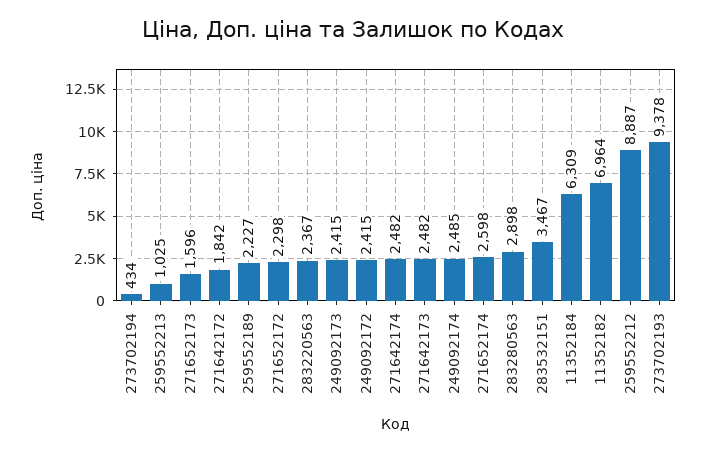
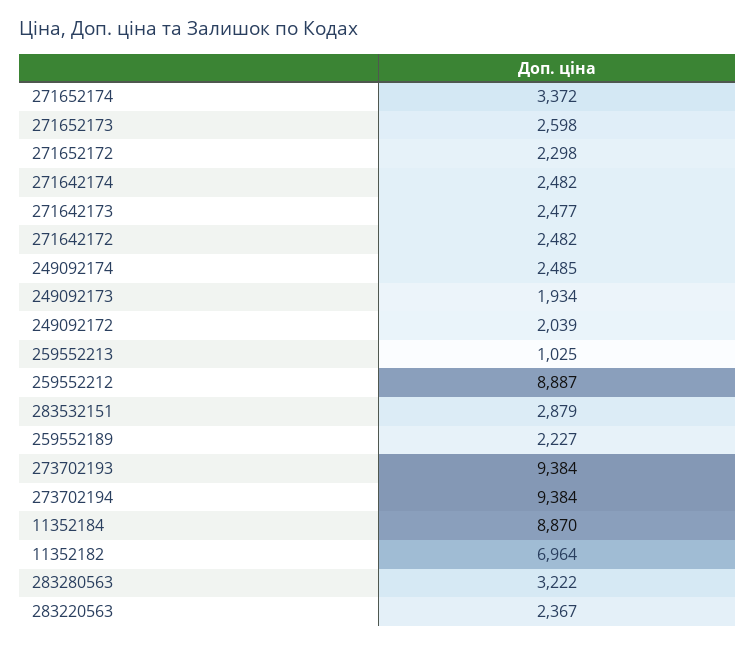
  {
-   "273702194": 434,
+   "273702194": 9384,
    "259552213": 1025,
-   "271652173": 1596,
+   "271652173": 2598,
-   "271642172": 1842,
+   "271642172": 2482,
    "259552189": 2227,
    "271652172": 2298,
    "283220563": 2367,
-   "249092173": 2415,
+   "249092173": 1934,
-   "249092172": 2415,
+   "249092172": 2039,
    "271642174": 2482,
-   "271642173": 2482,
+   "271642173": 2477,
    "249092174": 2485,
-   "271652174": 2598,
+   "271652174": 3372,
-   "283280563": 2898,
+   "283280563": 3222,
-   "283532151": 3467,
+   "283532151": 2879,
-   "11352184": 6309,
+   "11352184": 8870,
    "11352182": 6964,
    "259552212": 8887,
-   "273702193": 9378
+   "273702193": 9384
  }

